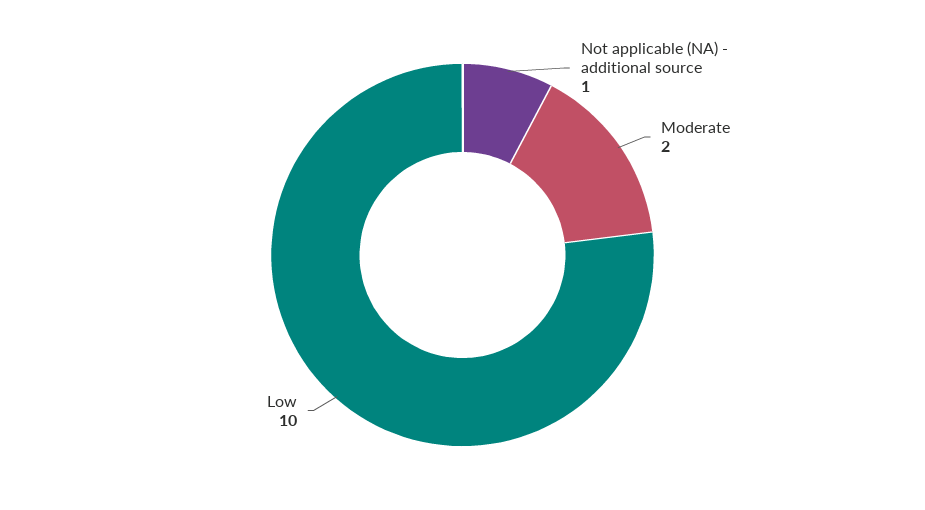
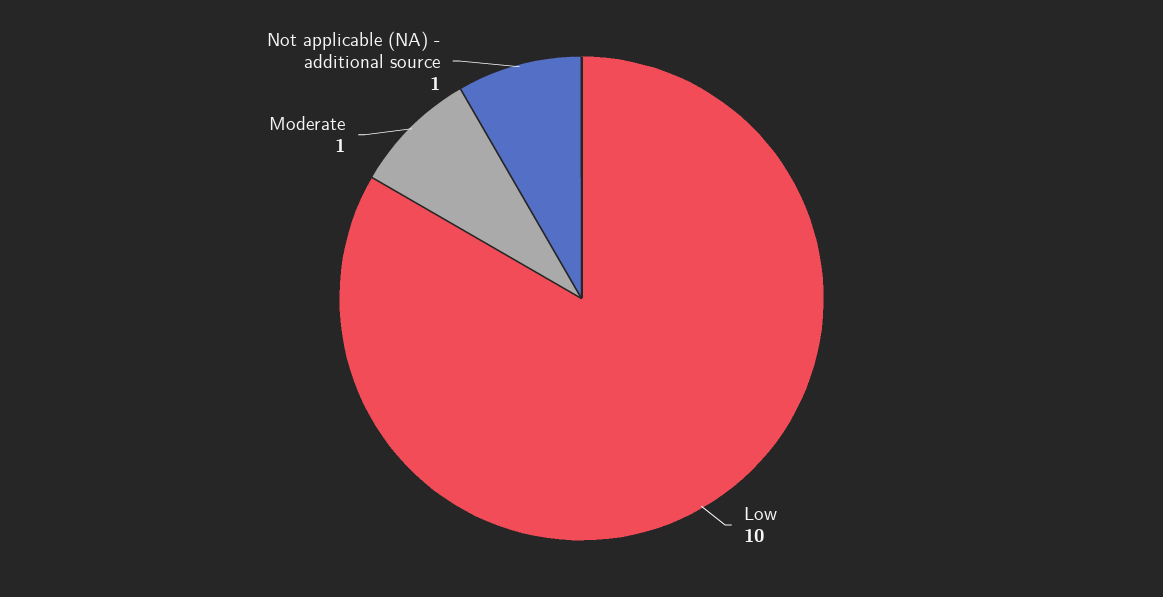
  {
    "Not applicable (NA) - additional source": 1,
-   "Moderate": 2,
+   "Moderate": 1,
    "Low": 10
  }

